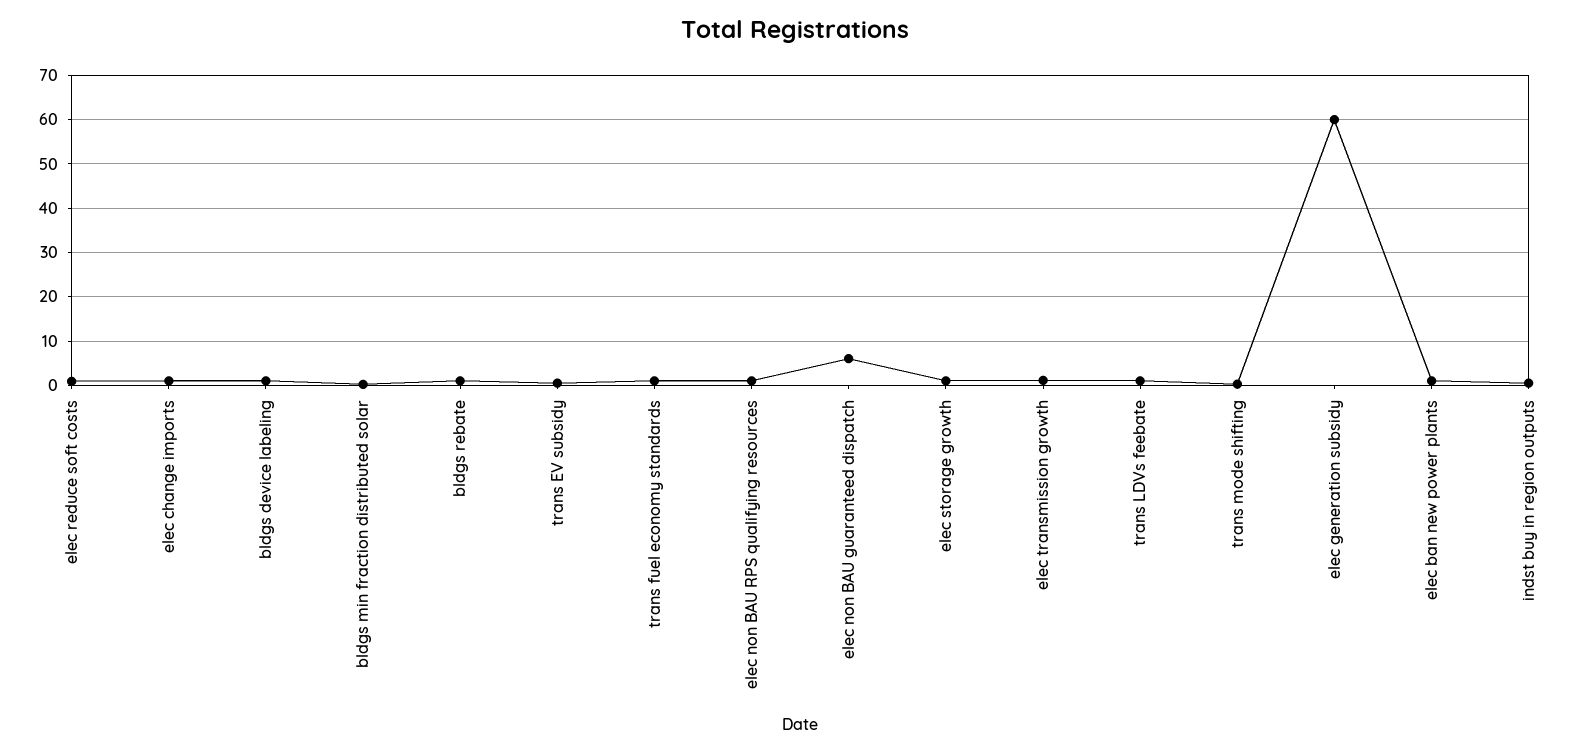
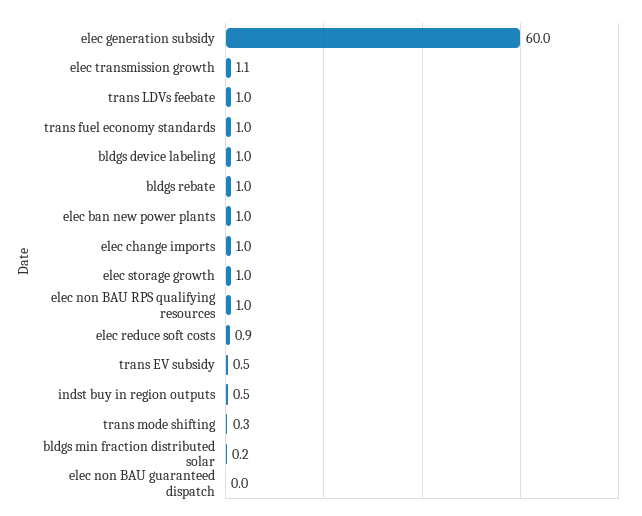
  {
    "elec reduce soft costs": 0.9,
    "elec change imports": 1,
    "bldgs device labeling": 1,
    "bldgs min fraction distributed solar": 0.2,
    "bldgs rebate": 1,
    "trans EV subsidy": 0.5,
    "trans fuel economy standards": 1,
    "elec non BAU RPS qualifying resources": 1,
-   "elec non BAU guaranteed dispatch": 6,
+   "elec non BAU guaranteed dispatch": 0,
    "elec storage growth": 1,
    "elec transmission growth": 1.1,
    "trans LDVs feebate": 1,
    "trans mode shifting": 0.3,
    "elec generation subsidy": 60,
    "elec ban new power plants": 1,
    "indst buy in region outputs": 0.5
  }

